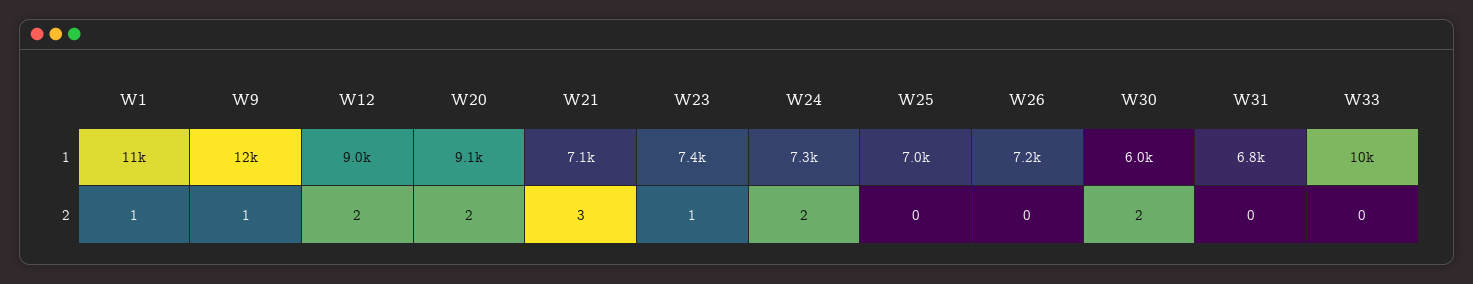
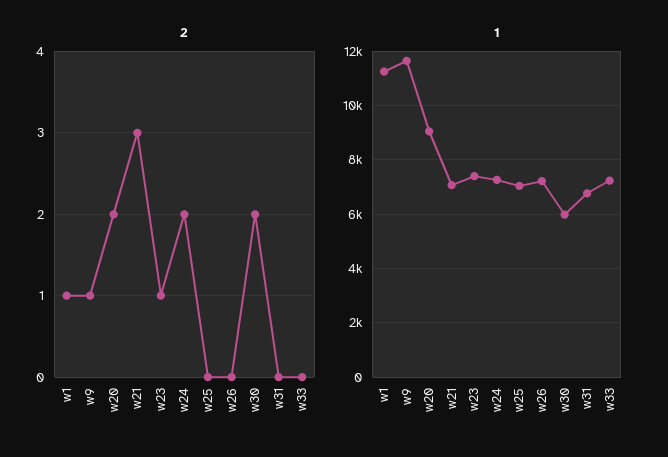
  {
    "1": {
      "W1": 11000,
      "W9": 12000,
-     "W12": 9000,
      "W20": 9100,
      "W21": 7100,
      "W23": 7400,
      "W24": 7300,
      "W25": 7000,
      "W26": 7200,
      "W30": 6000,
      "W31": 6800,
-     "W33": 10000
+     "W33": 7250
    },
    "2": {
      "W1": 1,
      "W9": 1,
-     "W12": 2,
      "W20": 2,
      "W21": 3,
      "W23": 1,
      "W24": 2,
      "W25": 0,
      "W26": 0,
      "W30": 2,
      "W31": 0,
      "W33": 0
    }
  }

